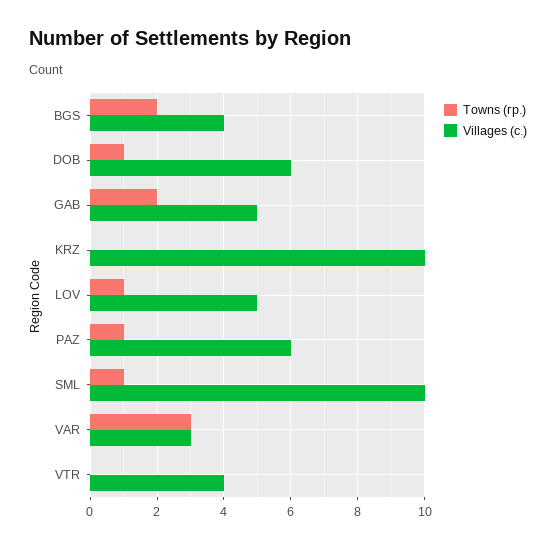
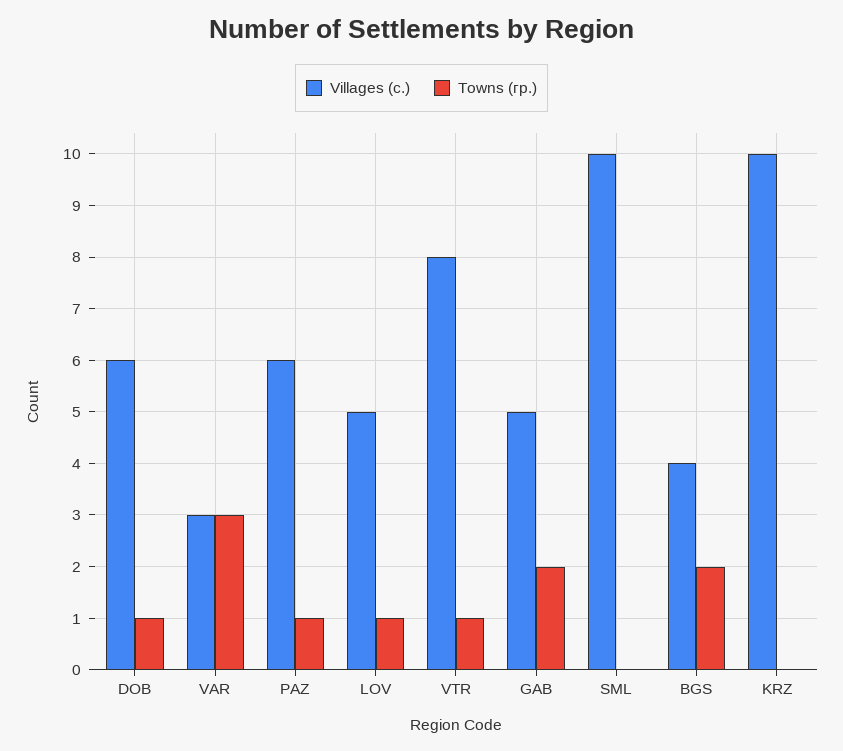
  {
    "Towns (гр.)": {
      "BGS": 2,
      "DOB": 1,
      "GAB": 2,
      "KRZ": 0,
      "LOV": 1,
      "PAZ": 1,
-     "SML": 1,
+     "SML": 0,
      "VAR": 3,
-     "VTR": 0
+     "VTR": 1
    },
    "Villages (с.)": {
      "BGS": 4,
      "DOB": 6,
      "GAB": 5,
      "KRZ": 10,
      "LOV": 5,
      "PAZ": 6,
      "SML": 10,
      "VAR": 3,
-     "VTR": 4
+     "VTR": 8
    }
  }

